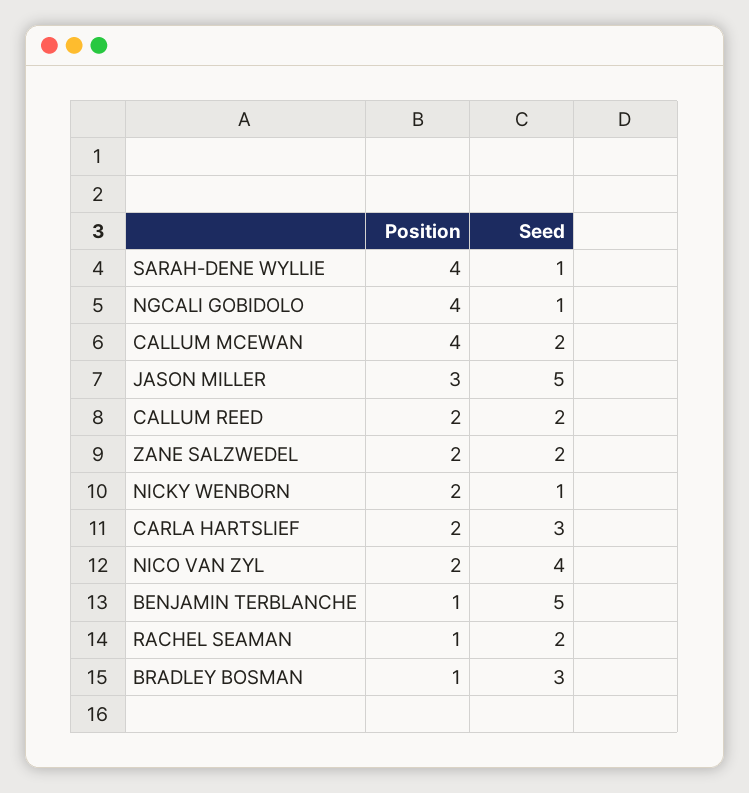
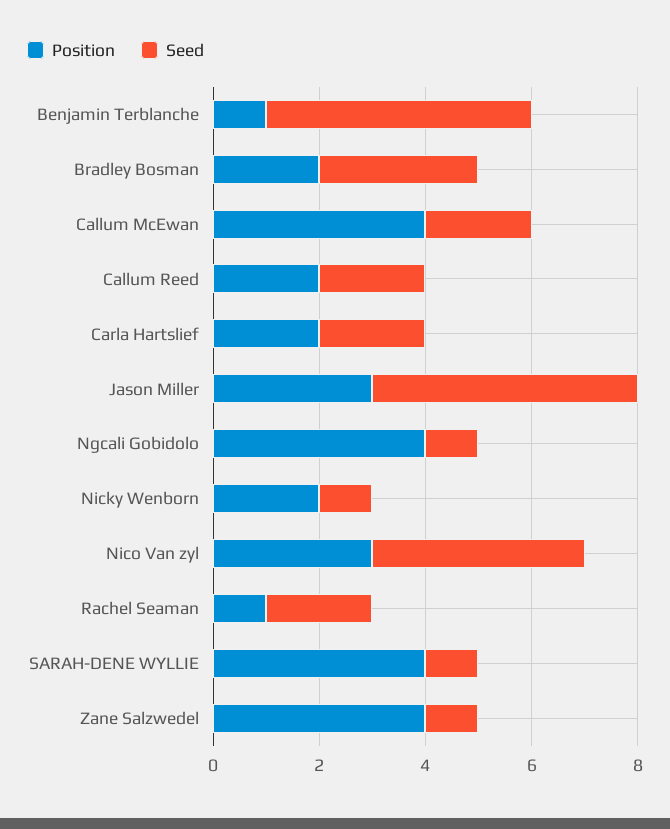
  {
    "Position": {
      "SARAH-DENE WYLLIE": 4,
      "NGCALI GOBIDOLO": 4,
      "CALLUM MCEWAN": 4,
      "JASON MILLER": 3,
      "CALLUM REED": 2,
-     "ZANE SALZWEDEL": 2,
+     "ZANE SALZWEDEL": 4,
      "NICKY WENBORN": 2,
      "CARLA HARTSLIEF": 2,
-     "NICO VAN ZYL": 2,
+     "NICO VAN ZYL": 3,
      "BENJAMIN TERBLANCHE": 1,
      "RACHEL SEAMAN": 1,
-     "BRADLEY BOSMAN": 1
+     "BRADLEY BOSMAN": 2
    },
    "Seed": {
      "SARAH-DENE WYLLIE": 1,
      "NGCALI GOBIDOLO": 1,
      "CALLUM MCEWAN": 2,
      "JASON MILLER": 5,
      "CALLUM REED": 2,
-     "ZANE SALZWEDEL": 2,
+     "ZANE SALZWEDEL": 1,
      "NICKY WENBORN": 1,
-     "CARLA HARTSLIEF": 3,
+     "CARLA HARTSLIEF": 2,
      "NICO VAN ZYL": 4,
      "BENJAMIN TERBLANCHE": 5,
      "RACHEL SEAMAN": 2,
      "BRADLEY BOSMAN": 3
    }
  }

